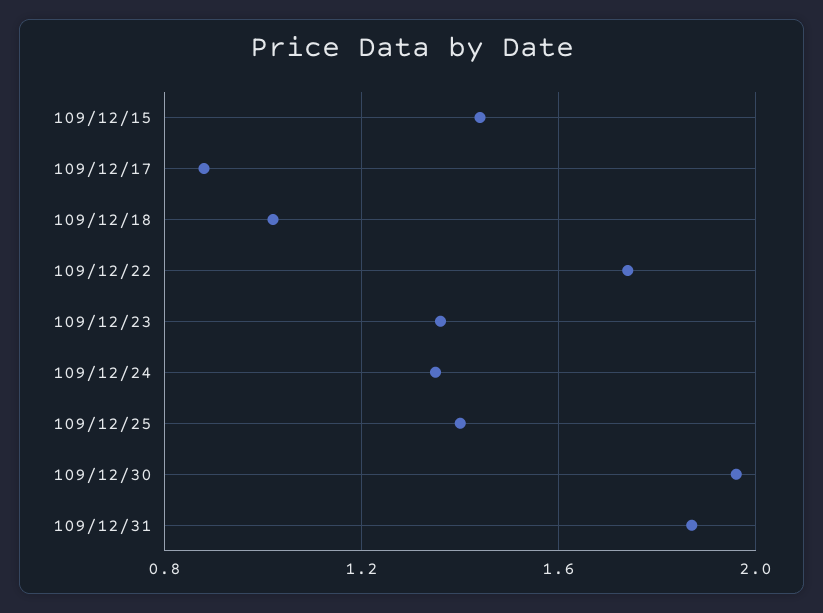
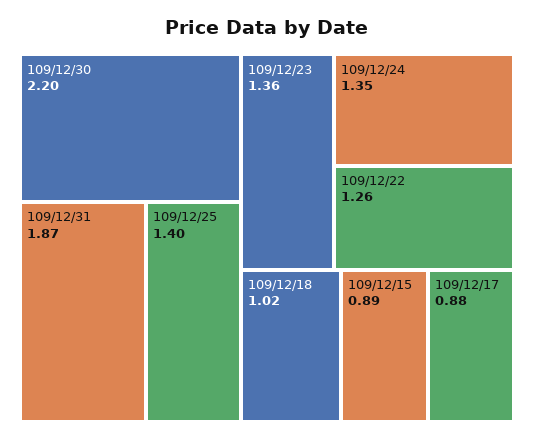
  {
-   "109/12/15": 1.45,
+   "109/12/15": 0.89,
    "109/12/17": 0.88,
    "109/12/18": 1.02,
-   "109/12/22": 1.75,
+   "109/12/22": 1.26,
    "109/12/23": 1.36,
    "109/12/24": 1.35,
    "109/12/25": 1.4,
-   "109/12/30": 1.95,
+   "109/12/30": 2.2,
    "109/12/31": 1.87
  }

